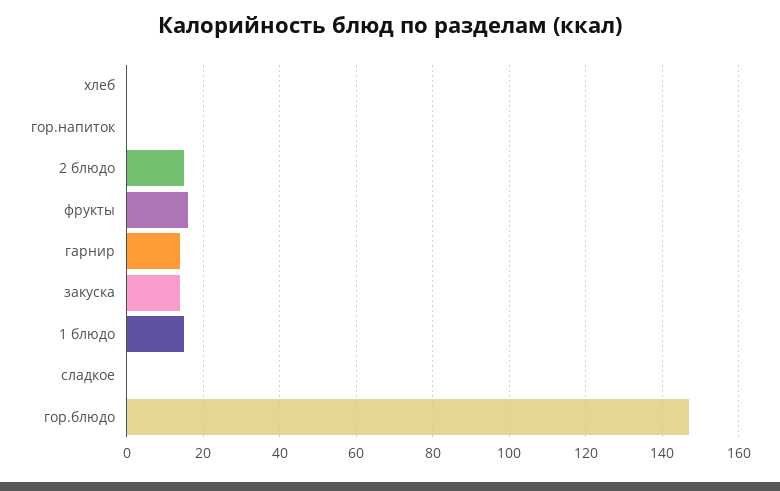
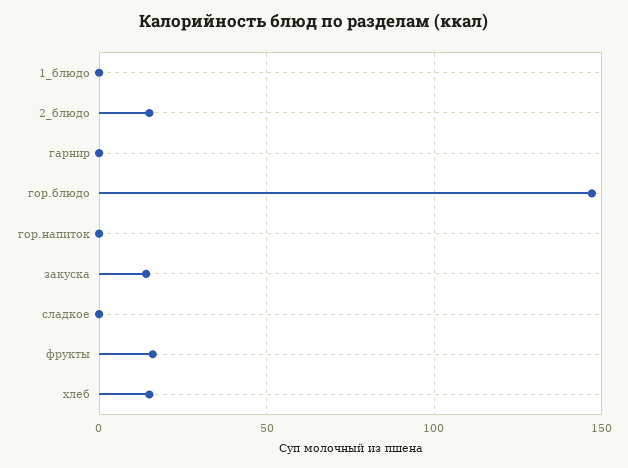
  {
-   "хлеб": 0,
+   "хлеб": 15,
    "гор.напиток": 0,
    "2 блюдо": 15,
    "фрукты": 15,
-   "гарнир": 15,
+   "гарнир": 0,
    "закуска": 15,
-   "1 блюдо": 15,
+   "1 блюдо": 0,
    "сладкое": 0,
    "гор.блюдо": 145
  }

